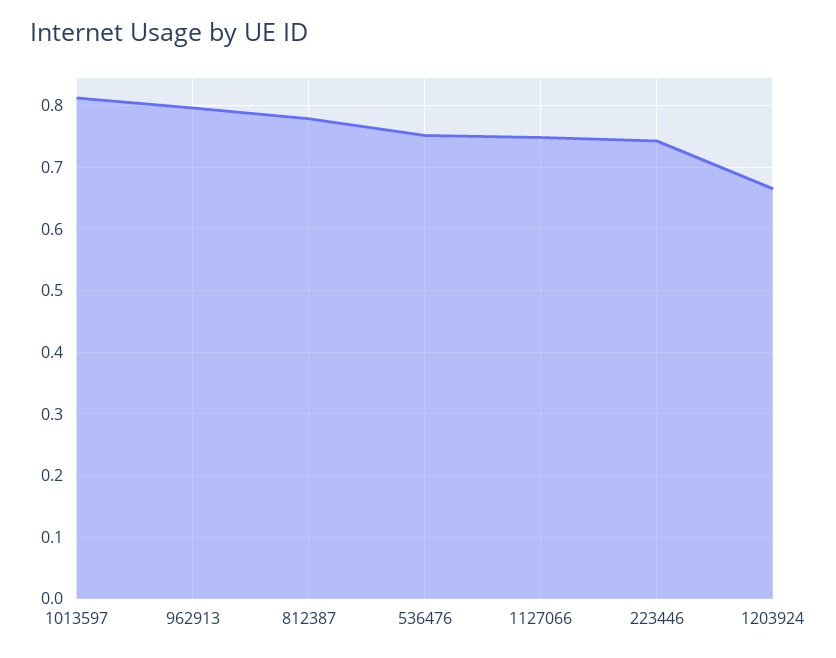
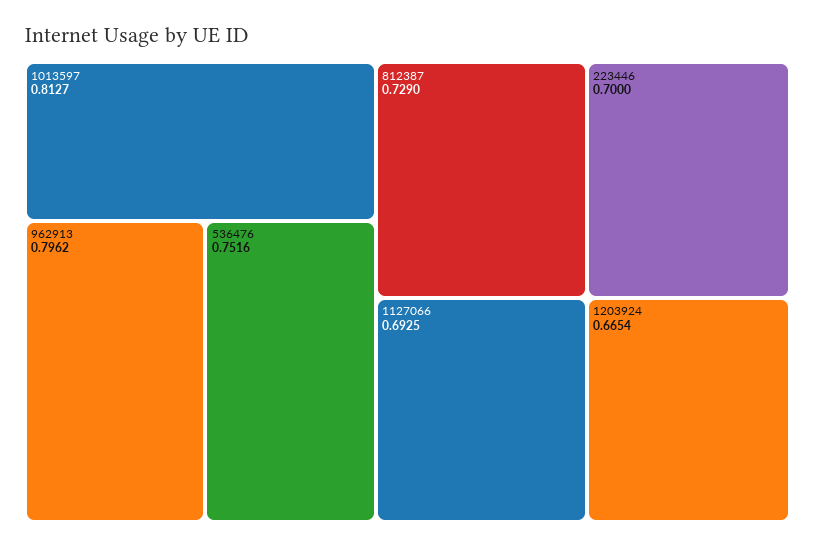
  {
    "1013597": 0.8127,
    "962913": 0.7962,
-   "812387": 0.78,
+   "812387": 0.729,
    "536476": 0.7516,
-   "1127066": 0.75,
+   "1127066": 0.6925,
-   "223446": 0.74,
+   "223446": 0.7,
    "1203924": 0.6654
  }

